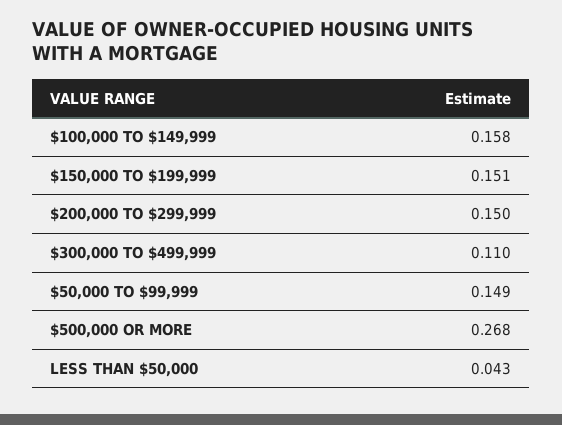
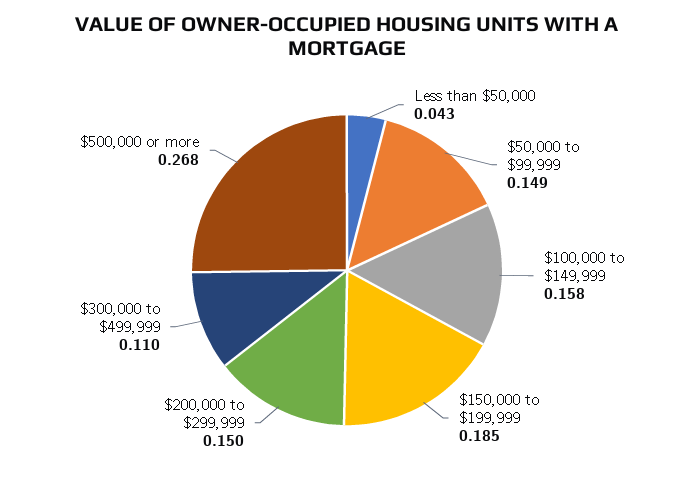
  {
    "$100,000 TO $149,999": 0.158,
-   "$150,000 TO $199,999": 0.151,
+   "$150,000 TO $199,999": 0.185,
    "$200,000 TO $299,999": 0.15,
    "$300,000 TO $499,999": 0.11,
    "$50,000 TO $99,999": 0.149,
    "$500,000 OR MORE": 0.268,
    "LESS THAN $50,000": 0.043
  }

